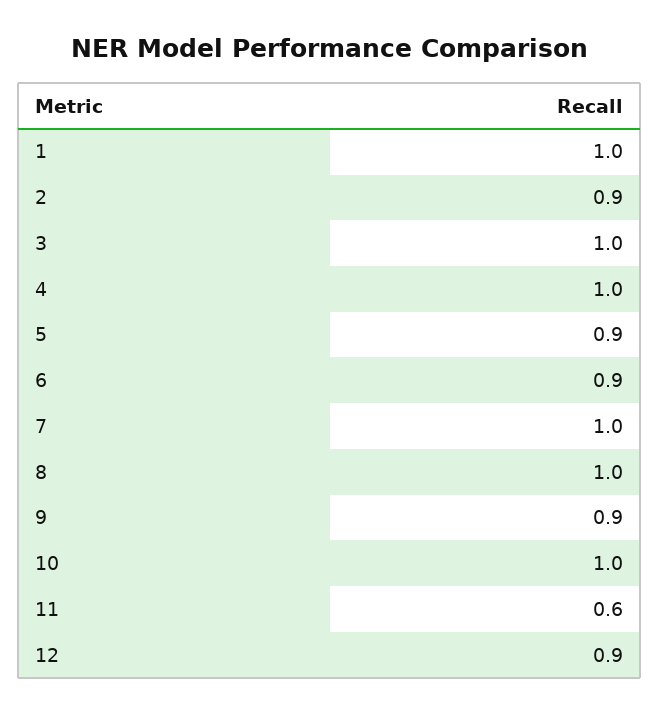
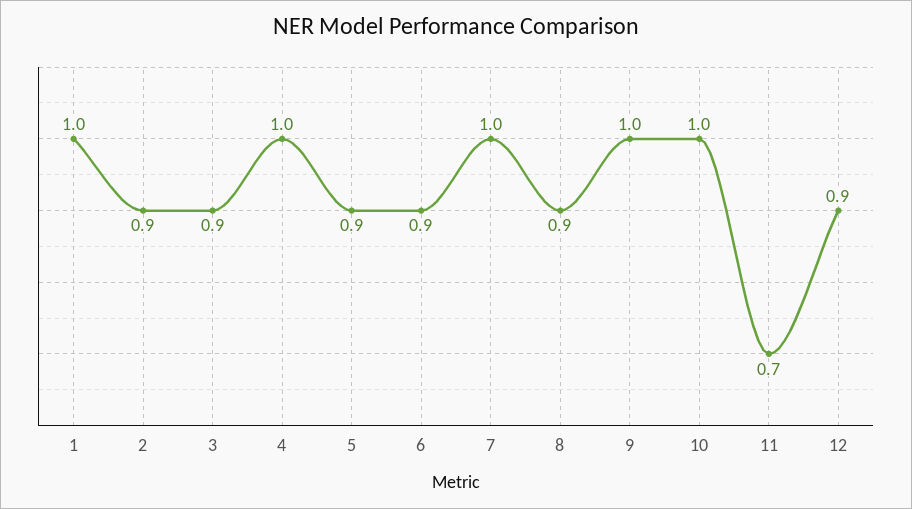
  {
    "1": 1,
    "2": 0.9,
-   "3": 1,
+   "3": 0.9,
    "4": 1,
    "5": 0.9,
    "6": 0.9,
    "7": 1,
-   "8": 1,
+   "8": 0.9,
-   "9": 0.9,
+   "9": 1,
    "10": 1,
-   "11": 0.6,
+   "11": 0.7,
    "12": 0.9
  }

